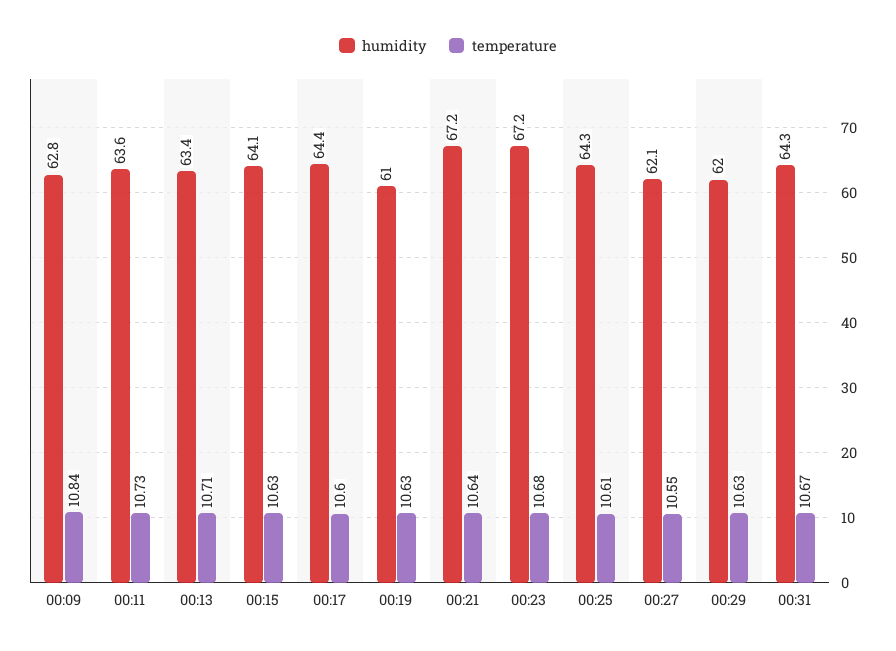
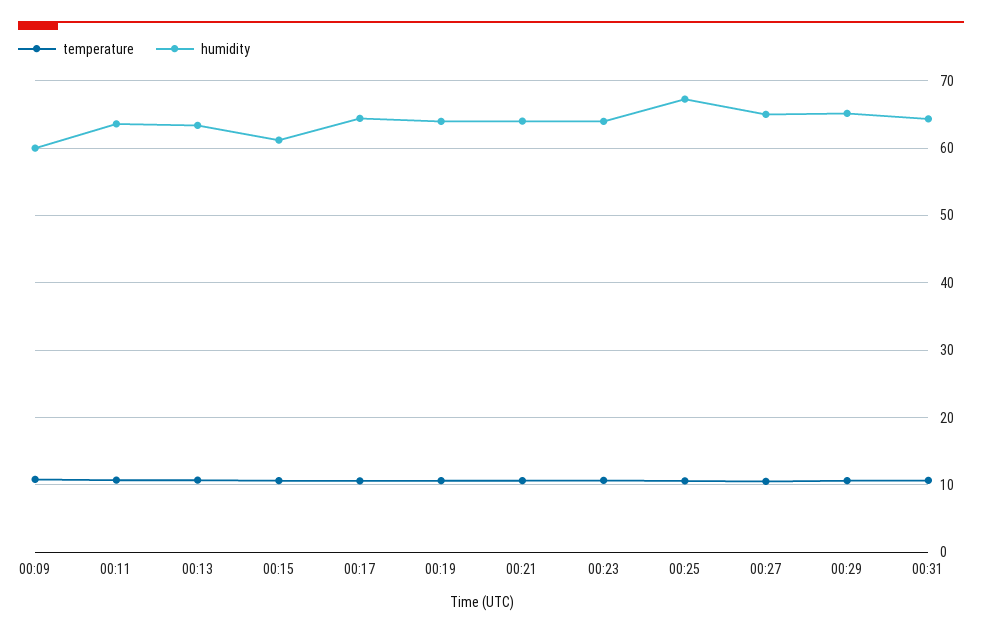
  {
    "humidity": {
-     "00:09": 62.8,
+     "00:09": 60,
      "00:11": 63.6,
      "00:13": 63.4,
-     "00:15": 64.1,
+     "00:15": 61,
      "00:17": 64.4,
-     "00:19": 61,
+     "00:19": 64,
-     "00:21": 67.2,
+     "00:21": 64,
-     "00:23": 67.2,
+     "00:23": 64,
-     "00:25": 64.3,
+     "00:25": 67,
-     "00:27": 62.1,
+     "00:27": 65,
-     "00:29": 62,
+     "00:29": 65,
      "00:31": 64.3
    },
    "temperature": {
      "00:09": 10.84,
      "00:11": 10.73,
      "00:13": 10.71,
      "00:15": 10.63,
      "00:17": 10.6,
      "00:19": 10.63,
      "00:21": 10.64,
      "00:23": 10.68,
      "00:25": 10.61,
      "00:27": 10.55,
      "00:29": 10.63,
      "00:31": 10.67
    }
  }

